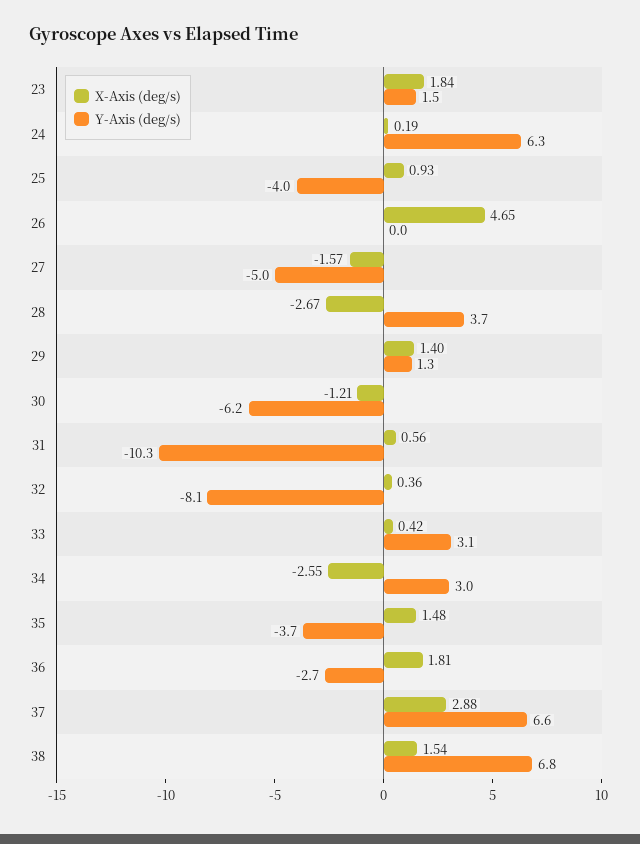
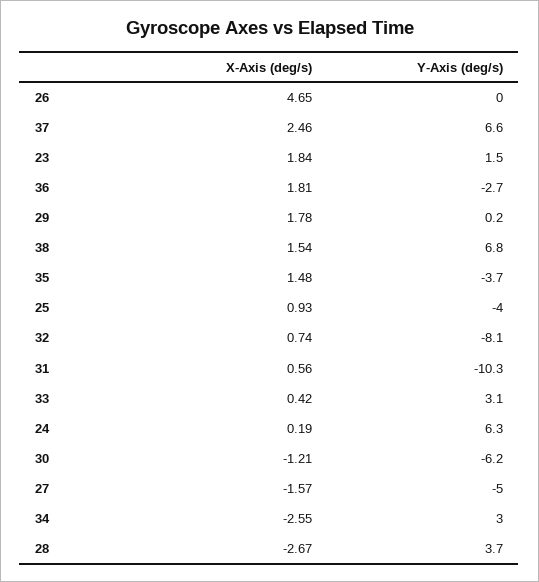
  {
    "X-Axis (deg/s)": {
      "23": 1.84,
      "24": 0.19,
      "25": 0.93,
      "26": 4.65,
      "27": -1.57,
      "28": -2.67,
-     "29": 1.4,
+     "29": 1.78,
      "30": -1.21,
      "31": 0.56,
-     "32": 0.36,
+     "32": 0.74,
      "33": 0.42,
      "34": -2.55,
      "35": 1.48,
      "36": 1.81,
-     "37": 2.88,
+     "37": 2.46,
      "38": 1.54
    },
    "Y-Axis (deg/s)": {
      "23": 1.5,
      "24": 6.3,
      "25": -4,
      "26": 0,
      "27": -5,
      "28": 3.7,
-     "29": 1.3,
+     "29": 0.2,
      "30": -6.2,
      "31": -10.3,
      "32": -8.1,
      "33": 3.1,
      "34": 3,
      "35": -3.7,
      "36": -2.7,
      "37": 6.6,
      "38": 6.8
    }
  }

